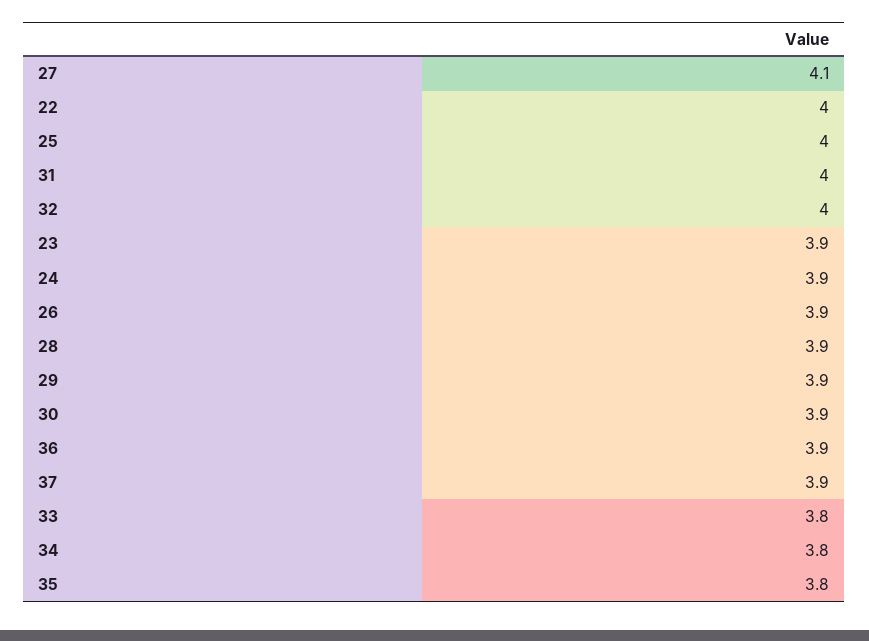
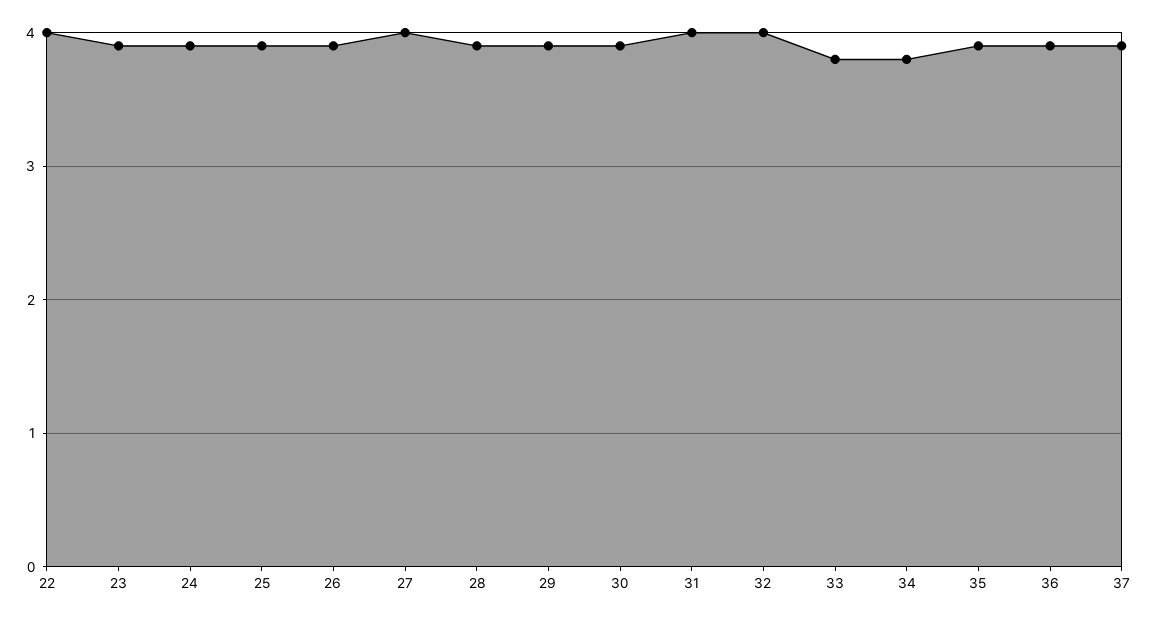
  {
-   "27": 4.1,
+   "27": 4,
    "22": 4,
-   "25": 4,
+   "25": 3.9,
    "31": 4,
    "32": 4,
    "23": 3.9,
    "24": 3.9,
    "26": 3.9,
    "28": 3.9,
    "29": 3.9,
    "30": 3.9,
    "36": 3.9,
    "37": 3.9,
    "33": 3.8,
    "34": 3.8,
-   "35": 3.8
+   "35": 3.9
  }

